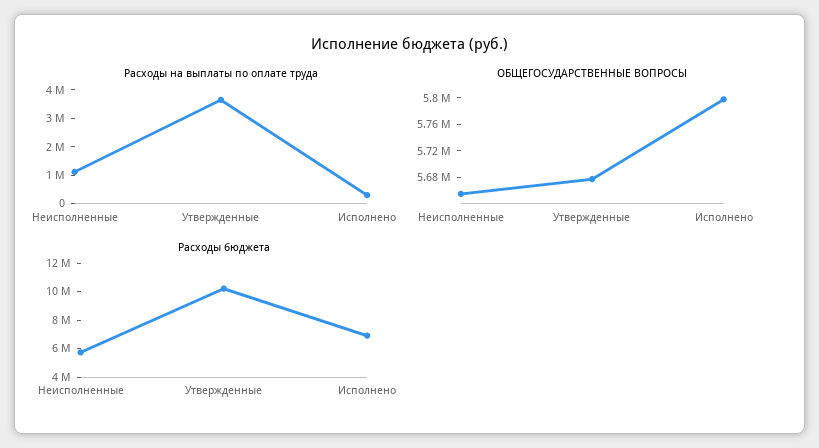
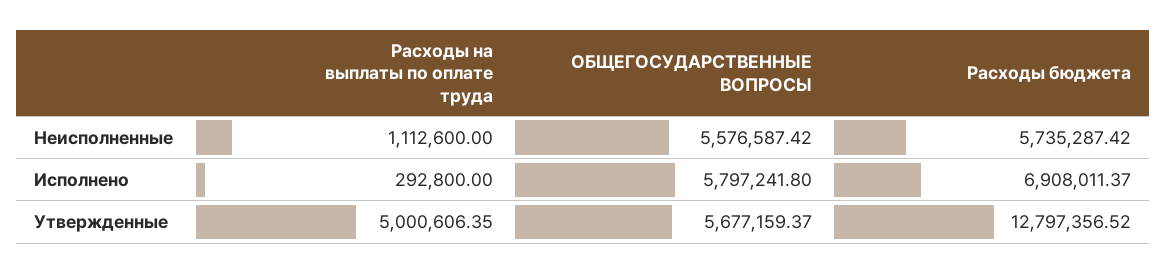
  {
    "Расходы на выплаты по оплате труда": {
      "Неисполненные": 1112600,
-     "Утвержденные": 3500000,
+     "Утвержденные": 5000606.35,
      "Исполнено": 292800
    },
    "ОБЩЕГОСУДАРСТВЕННЫЕ ВОПРОСЫ": {
-     "Неисполненные": 5660000,
+     "Неисполненные": 5576587.42,
      "Утвержденные": 5677159.37,
      "Исполнено": 5797241.8
    },
    "Расходы бюджета": {
      "Неисполненные": 5735287.42,
-     "Утвержденные": 10000000,
+     "Утвержденные": 12797356.52,
      "Исполнено": 6908011.37
    }
  }

